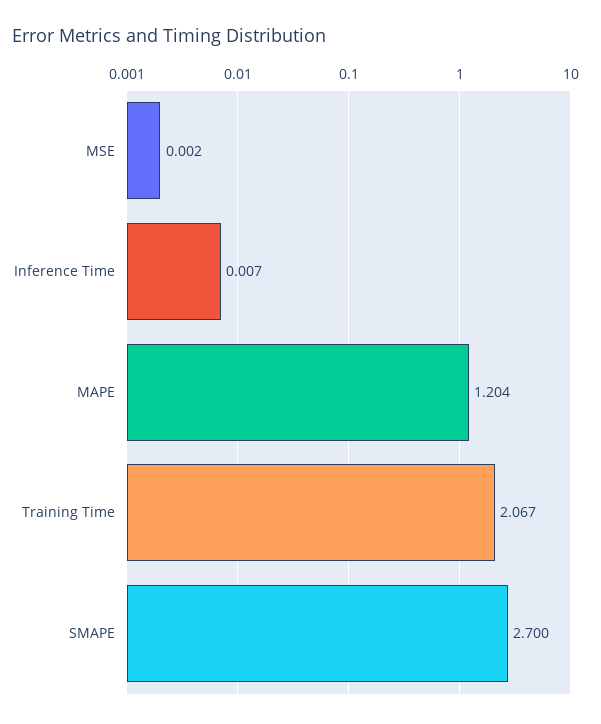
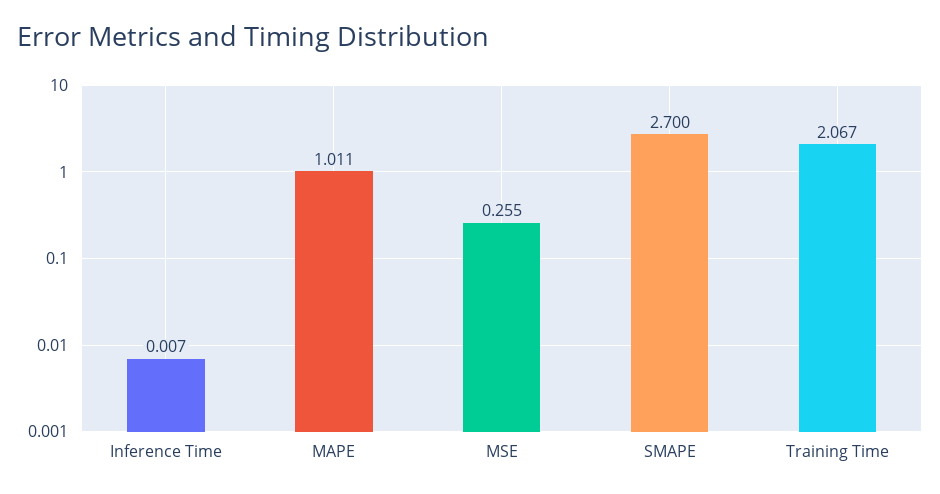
  {
-   "MSE": 0.002,
+   "MSE": 0.255,
    "Inference Time": 0.007,
-   "MAPE": 1.204,
+   "MAPE": 1.011,
    "Training Time": 2.067,
    "SMAPE": 2.7
  }

